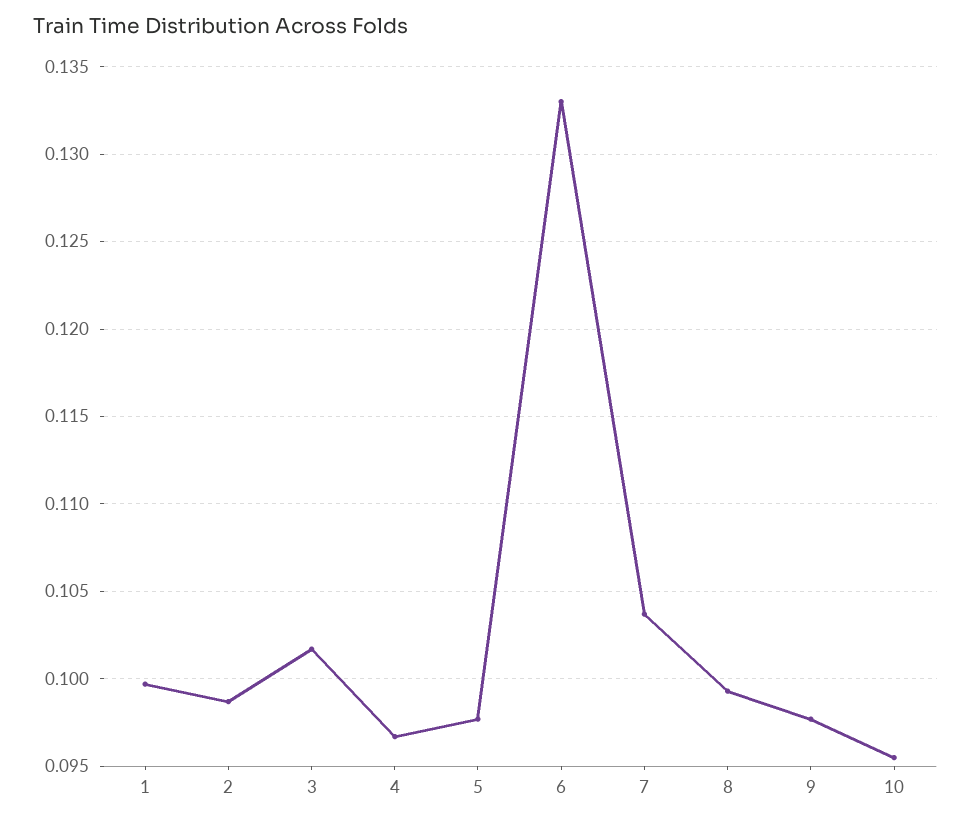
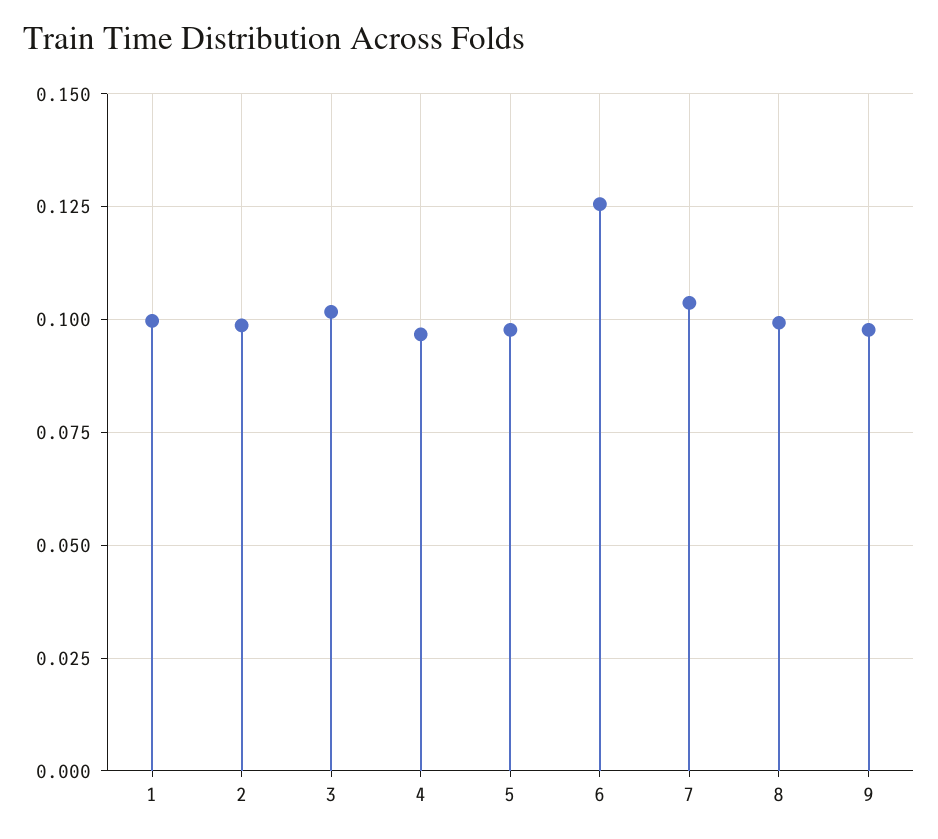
  {
    "1": 0.0995,
    "2": 0.0985,
    "3": 0.1015,
    "4": 0.0965,
    "5": 0.0975,
-   "6": 0.133,
+   "6": 0.125,
    "7": 0.1035,
    "8": 0.0995,
-   "9": 0.0975,
+   "9": 0.0975
-   "10": 0.0955
  }

